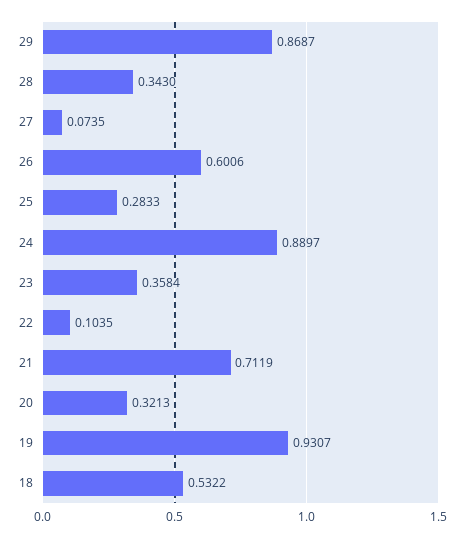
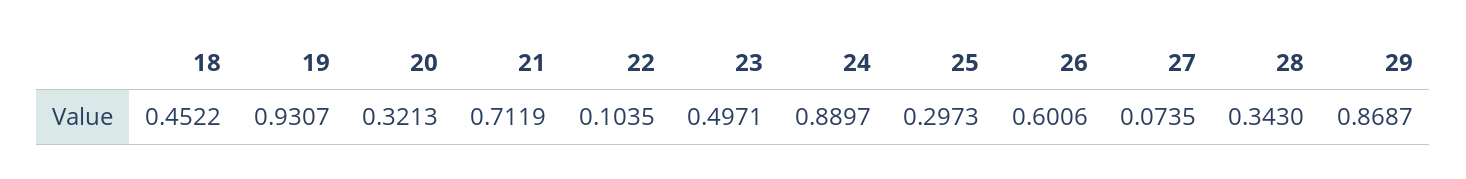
  {
    "29": 0.8687,
    "28": 0.343,
    "27": 0.0735,
    "26": 0.6006,
-   "25": 0.2833,
+   "25": 0.2973,
    "24": 0.8897,
-   "23": 0.3584,
+   "23": 0.4971,
    "22": 0.1035,
    "21": 0.7119,
    "20": 0.3213,
    "19": 0.9307,
-   "18": 0.5322
+   "18": 0.4522
  }

